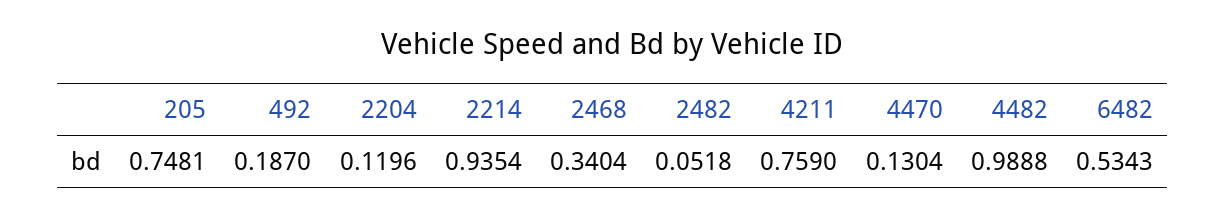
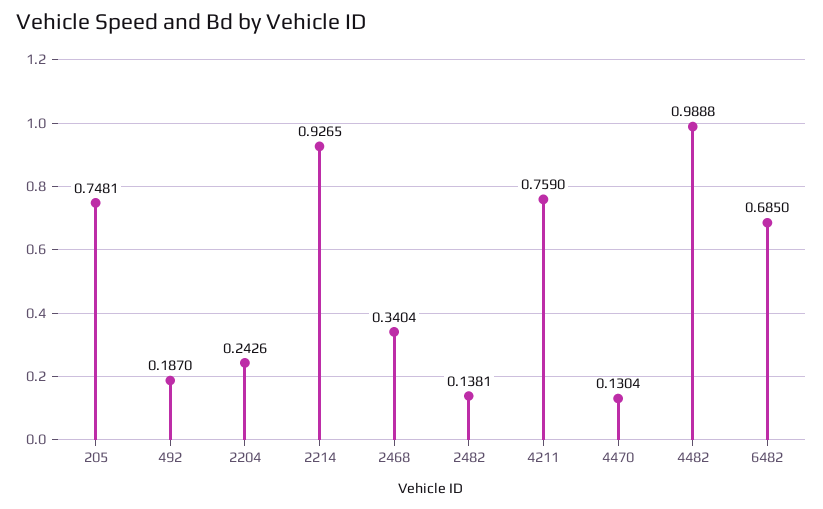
  {
    "205": 0.7481,
    "492": 0.187,
-   "2204": 0.1196,
+   "2204": 0.2426,
-   "2214": 0.9354,
+   "2214": 0.9265,
    "2468": 0.3404,
-   "2482": 0.0518,
+   "2482": 0.1381,
    "4211": 0.759,
    "4470": 0.1304,
    "4482": 0.9888,
-   "6482": 0.5343
+   "6482": 0.685
  }

